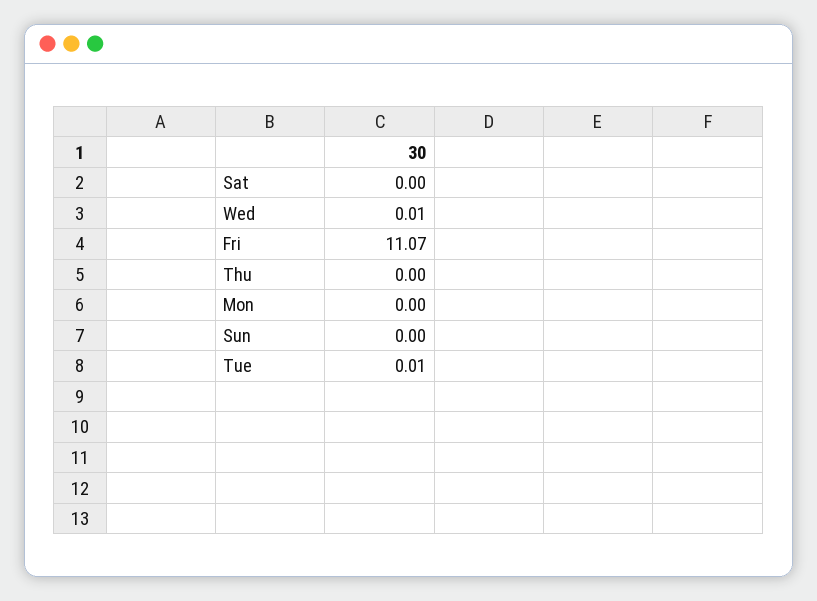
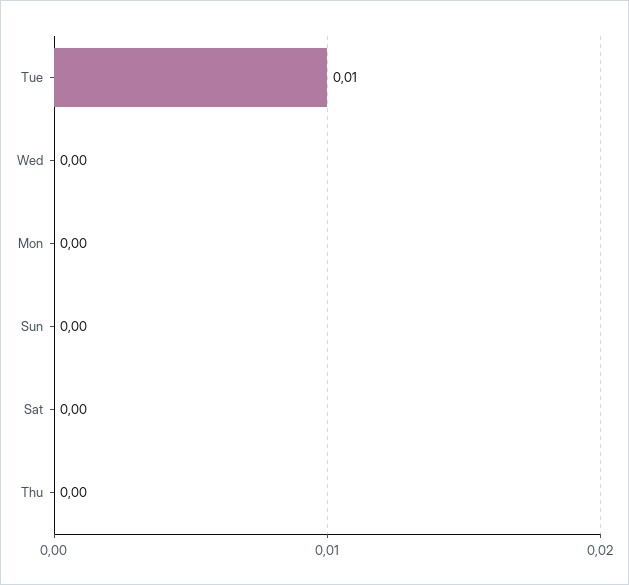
  {
    "Sat": 0,
-   "Wed": 0.01,
+   "Wed": 0,
-   "Fri": 11.07,
    "Thu": 0,
    "Mon": 0,
    "Sun": 0,
    "Tue": 0.01
  }

